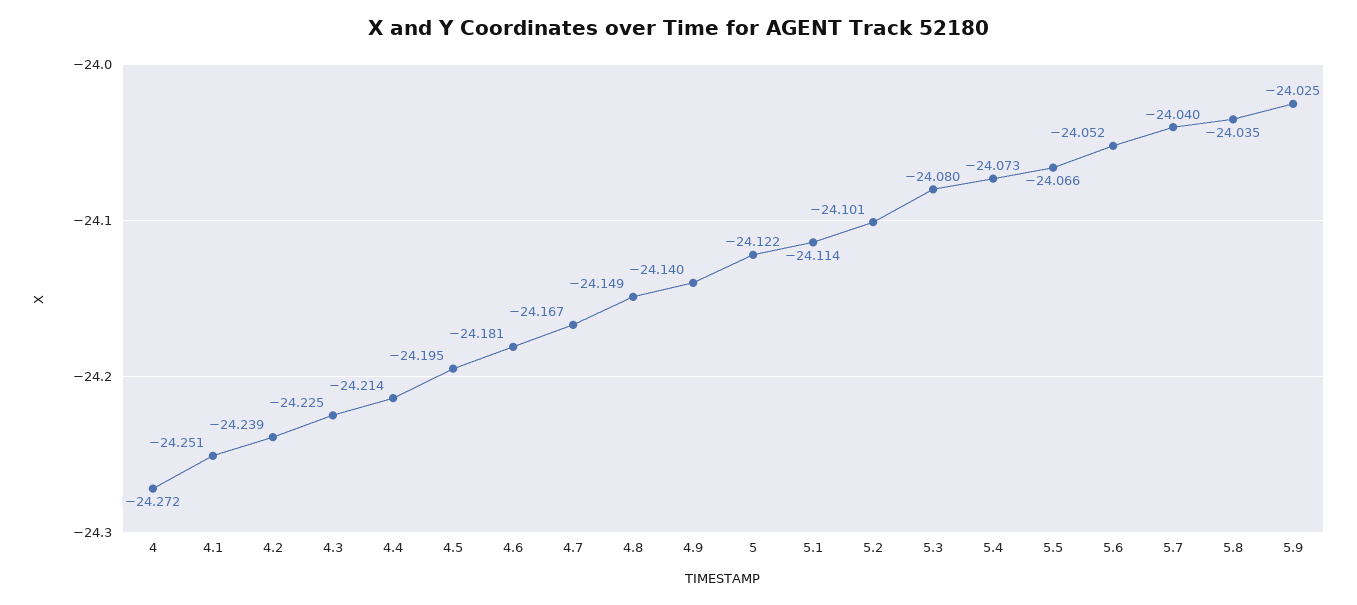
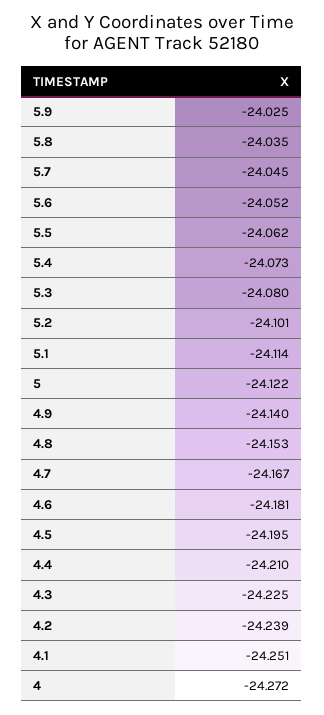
  {
    "4": -24.272,
    "4.1": -24.251,
    "4.2": -24.239,
    "4.3": -24.225,
-   "4.4": -24.214,
+   "4.4": -24.21,
    "4.5": -24.195,
    "4.6": -24.181,
    "4.7": -24.167,
-   "4.8": -24.149,
+   "4.8": -24.153,
    "4.9": -24.14,
    "5": -24.122,
    "5.1": -24.114,
    "5.2": -24.101,
    "5.3": -24.08,
    "5.4": -24.073,
-   "5.5": -24.066,
+   "5.5": -24.062,
    "5.6": -24.052,
-   "5.7": -24.04,
+   "5.7": -24.045,
    "5.8": -24.035,
    "5.9": -24.025
  }

